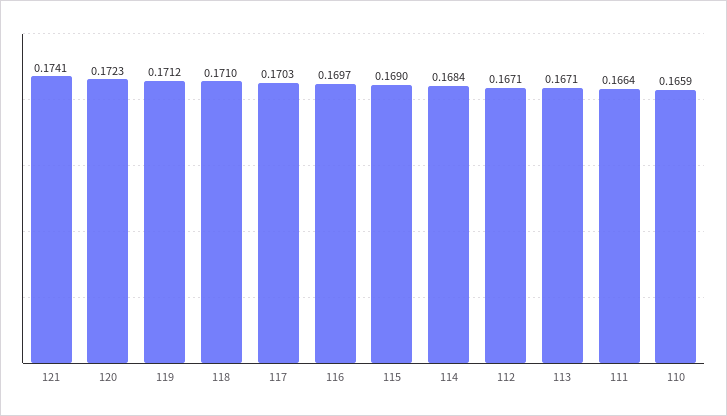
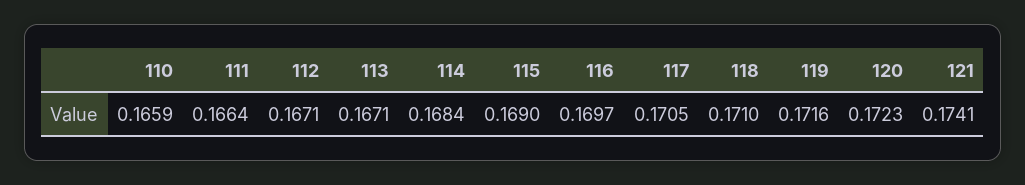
  {
    "121": 0.1741,
    "120": 0.1723,
-   "119": 0.1712,
+   "119": 0.1716,
    "118": 0.171,
-   "117": 0.1703,
+   "117": 0.1705,
    "116": 0.1697,
    "115": 0.169,
    "114": 0.1684,
    "112": 0.1671,
    "113": 0.1671,
    "111": 0.1664,
    "110": 0.1659
  }

